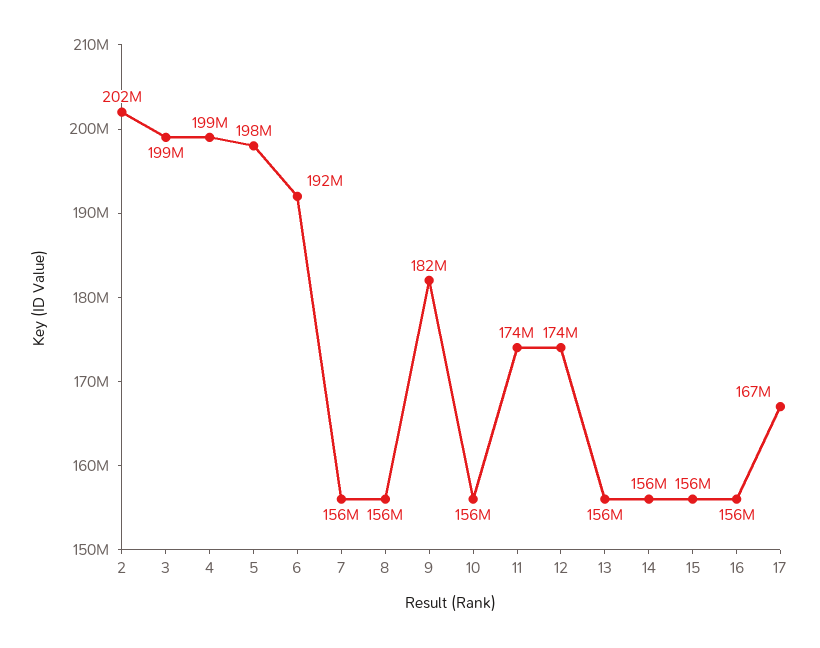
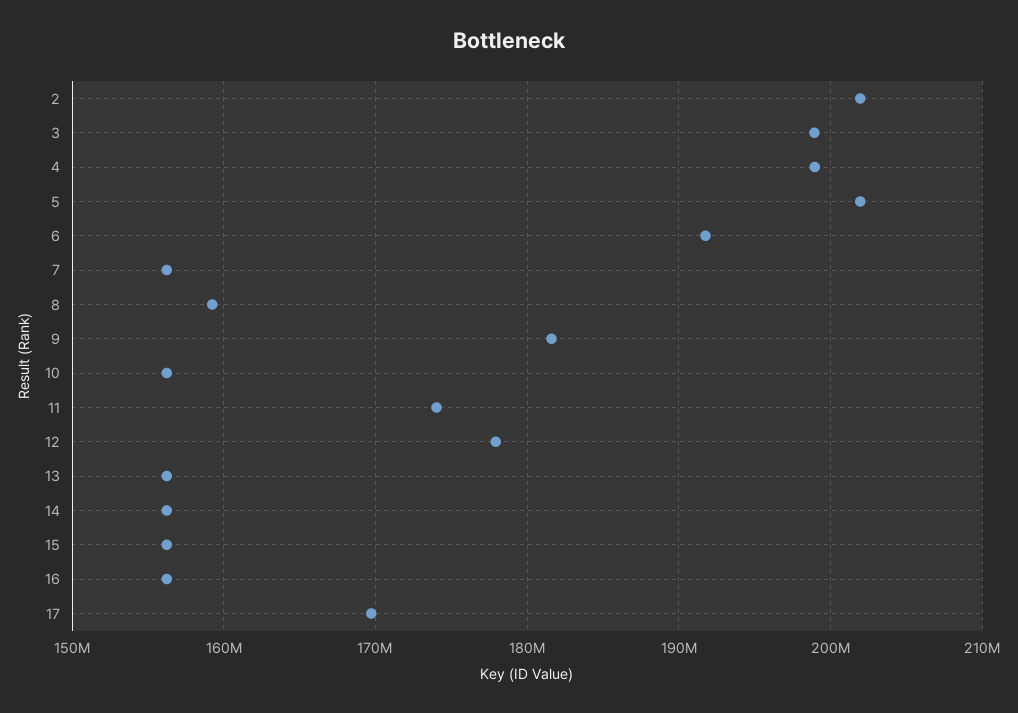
  {
    "2": 202000000,
    "3": 199000000,
    "4": 199000000,
-   "5": 198000000,
+   "5": 202000000,
    "6": 192000000,
    "7": 156000000,
-   "8": 156000000,
+   "8": 159000000,
    "9": 182000000,
    "10": 156000000,
    "11": 174000000,
-   "12": 174000000,
+   "12": 178000000,
    "13": 156000000,
    "14": 156000000,
    "15": 156000000,
    "16": 156000000,
-   "17": 167000000
+   "17": 170000000
  }

